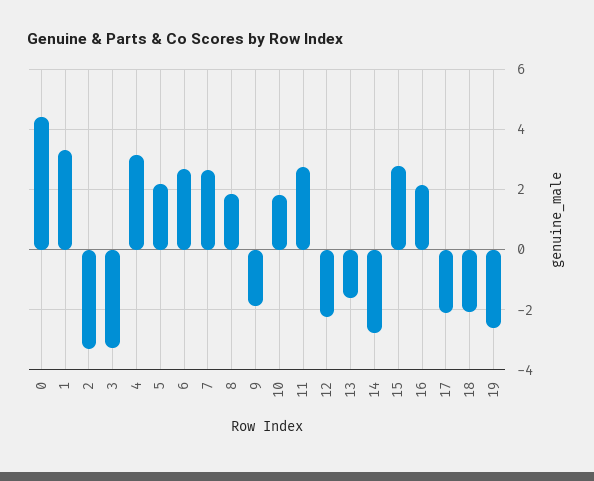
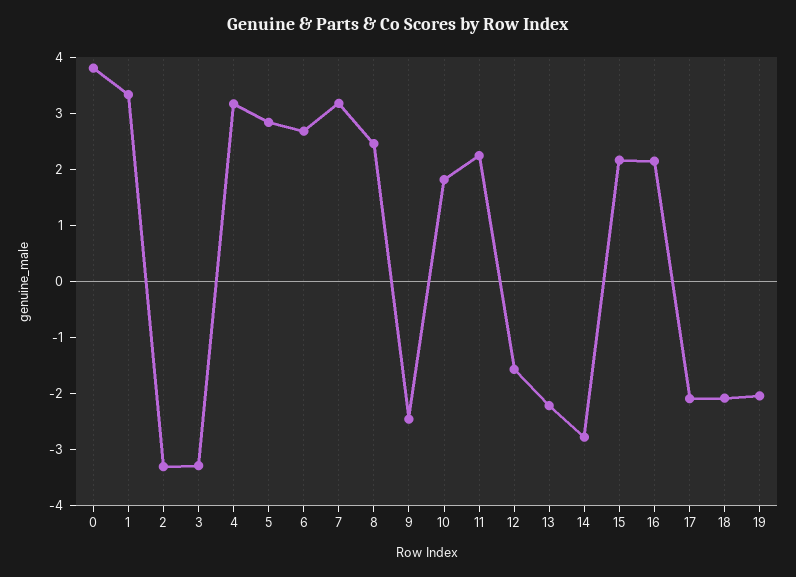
  {
-   "0": 4.4,
+   "0": 3.8,
    "1": 3.4,
    "2": -3.4,
    "3": -3.2,
    "4": 3.2,
-   "5": 2.2,
+   "5": 2.8,
    "6": 2.6,
-   "7": 2.6,
+   "7": 3.2,
-   "8": 1.8,
+   "8": 2.4,
-   "9": -1.8,
+   "9": -2.4,
    "10": 1.8,
-   "11": 2.8,
+   "11": 2.2,
-   "12": -2.2,
+   "12": -1.6,
-   "13": -1.6,
+   "13": -2.2,
    "14": -2.8,
-   "15": 2.8,
+   "15": 2.2,
    "16": 2.2,
    "17": -2,
    "18": -2,
-   "19": -2.6
+   "19": -2
  }

